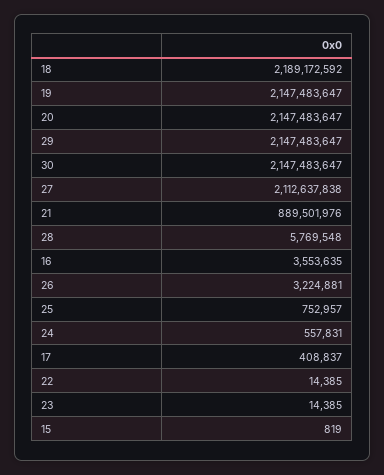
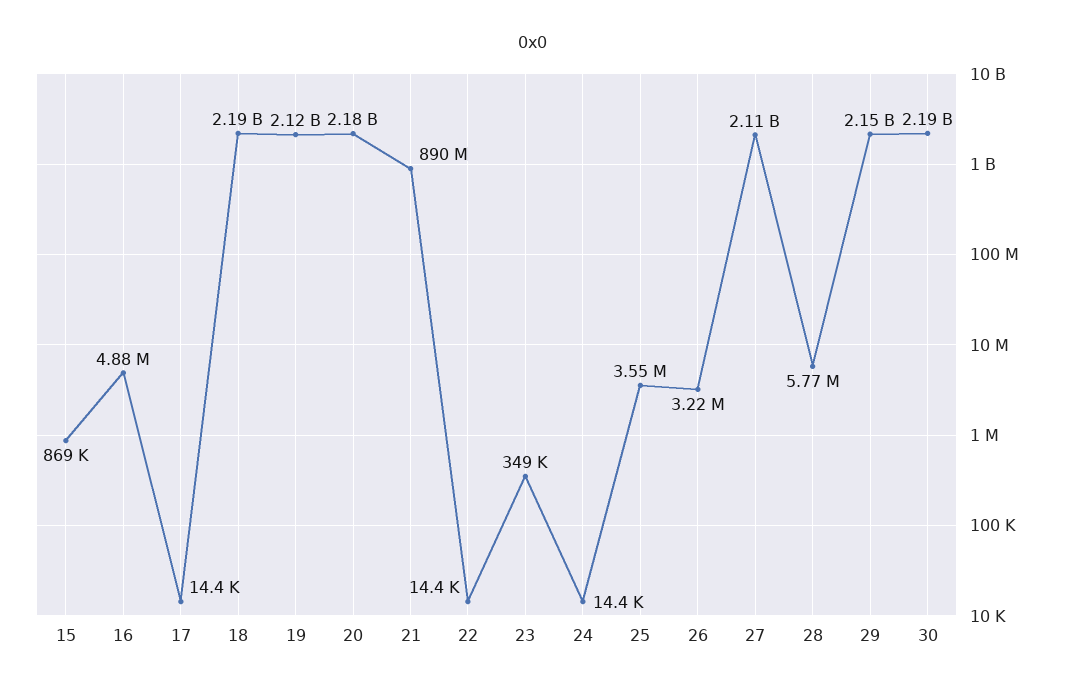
  {
    "18": 2189172592,
-   "19": 2147483647,
+   "19": 2120000000,
-   "20": 2147483647,
+   "20": 2180000000,
    "29": 2147483647,
-   "30": 2147483647,
+   "30": 2190000000,
    "27": 2112637838,
    "21": 889501976,
    "28": 5769548,
-   "16": 3553635,
+   "16": 4880000,
    "26": 3224881,
-   "25": 752957,
+   "25": 3550000,
-   "24": 557831,
+   "24": 14400,
-   "17": 408837,
+   "17": 14400,
    "22": 14385,
-   "23": 14385,
+   "23": 349000,
-   "15": 819
+   "15": 869000
  }

